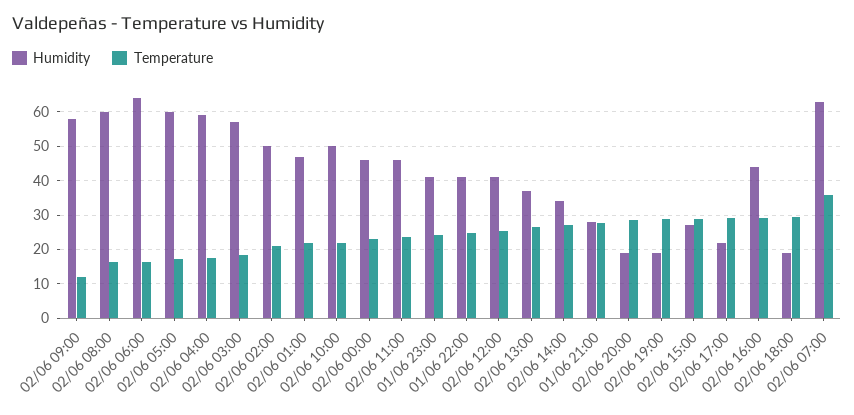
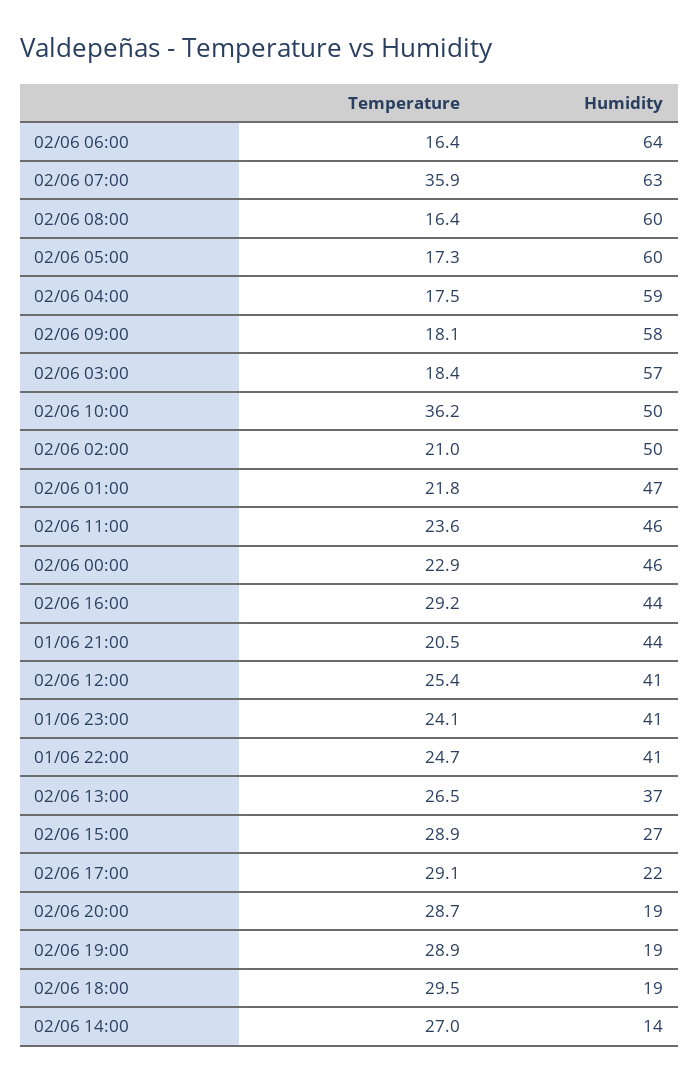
  {
    "Humidity": {
      "02/06 09:00": 58,
      "02/06 08:00": 60,
      "02/06 06:00": 64,
      "02/06 05:00": 60,
      "02/06 04:00": 59,
      "02/06 03:00": 57,
      "02/06 02:00": 50,
      "02/06 01:00": 47,
      "02/06 10:00": 50,
      "02/06 00:00": 46,
      "02/06 11:00": 46,
      "01/06 23:00": 41,
      "01/06 22:00": 41,
      "02/06 12:00": 41,
      "02/06 13:00": 37,
-     "02/06 14:00": 34,
+     "02/06 14:00": 14,
-     "01/06 21:00": 28,
+     "01/06 21:00": 44,
      "02/06 20:00": 19,
      "02/06 19:00": 19,
      "02/06 15:00": 27,
      "02/06 17:00": 22,
      "02/06 16:00": 44,
      "02/06 18:00": 19,
      "02/06 07:00": 63
    },
    "Temperature": {
-     "02/06 09:00": 12,
+     "02/06 09:00": 18.1,
      "02/06 08:00": 16.4,
      "02/06 06:00": 16.4,
      "02/06 05:00": 17.3,
      "02/06 04:00": 17.5,
      "02/06 03:00": 18.4,
      "02/06 02:00": 21,
      "02/06 01:00": 21.8,
-     "02/06 10:00": 22,
+     "02/06 10:00": 36.2,
      "02/06 00:00": 22.9,
      "02/06 11:00": 23.6,
      "01/06 23:00": 24.1,
      "01/06 22:00": 24.7,
      "02/06 12:00": 25.4,
      "02/06 13:00": 26.5,
      "02/06 14:00": 27,
-     "01/06 21:00": 28,
+     "01/06 21:00": 20.5,
      "02/06 20:00": 28.7,
      "02/06 19:00": 28.9,
      "02/06 15:00": 28.9,
      "02/06 17:00": 29.1,
      "02/06 16:00": 29.2,
      "02/06 18:00": 29.5,
      "02/06 07:00": 35.9
    }
  }

